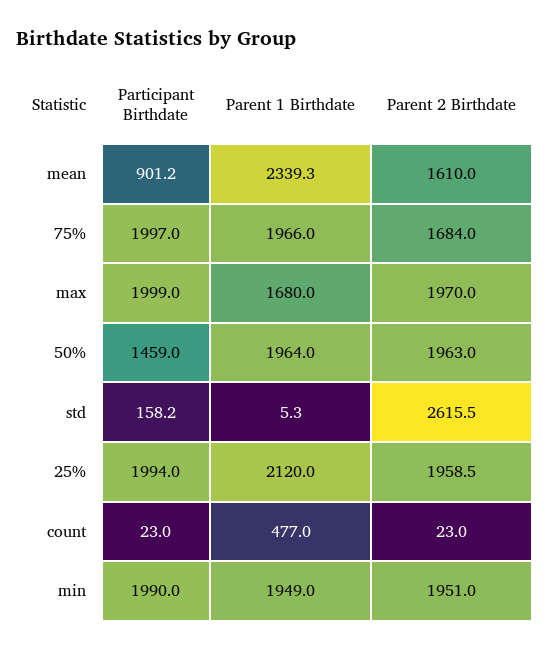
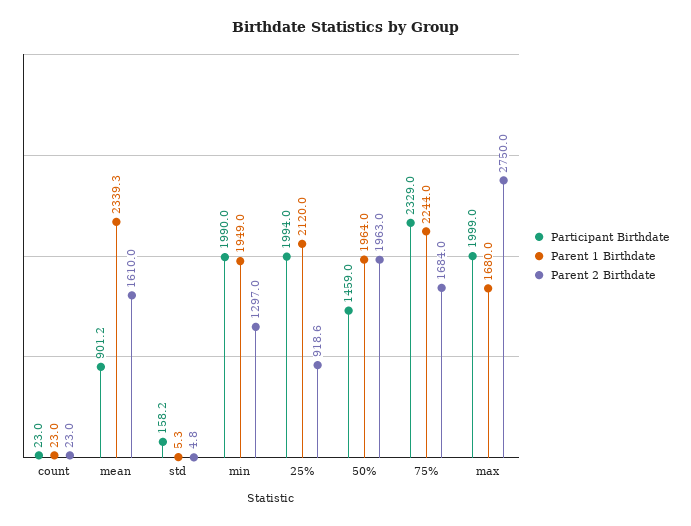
  {
    "Participant Birthdate": {
      "mean": 901.2,
-     "75%": 1997,
+     "75%": 2329,
      "max": 1999,
      "50%": 1459,
      "std": 158.2,
      "25%": 1994,
      "count": 23,
      "min": 1990
    },
    "Parent 1 Birthdate": {
      "mean": 2339.3,
-     "75%": 1966,
+     "75%": 2244,
      "max": 1680,
      "50%": 1964,
      "std": 5.3,
      "25%": 2120,
-     "count": 477,
+     "count": 23,
      "min": 1949
    },
    "Parent 2 Birthdate": {
      "mean": 1610,
      "75%": 1684,
-     "max": 1970,
+     "max": 2750,
      "50%": 1963,
-     "std": 2615.5,
+     "std": 4.8,
-     "25%": 1958.5,
+     "25%": 918.6,
      "count": 23,
-     "min": 1951
+     "min": 1297
    }
  }

